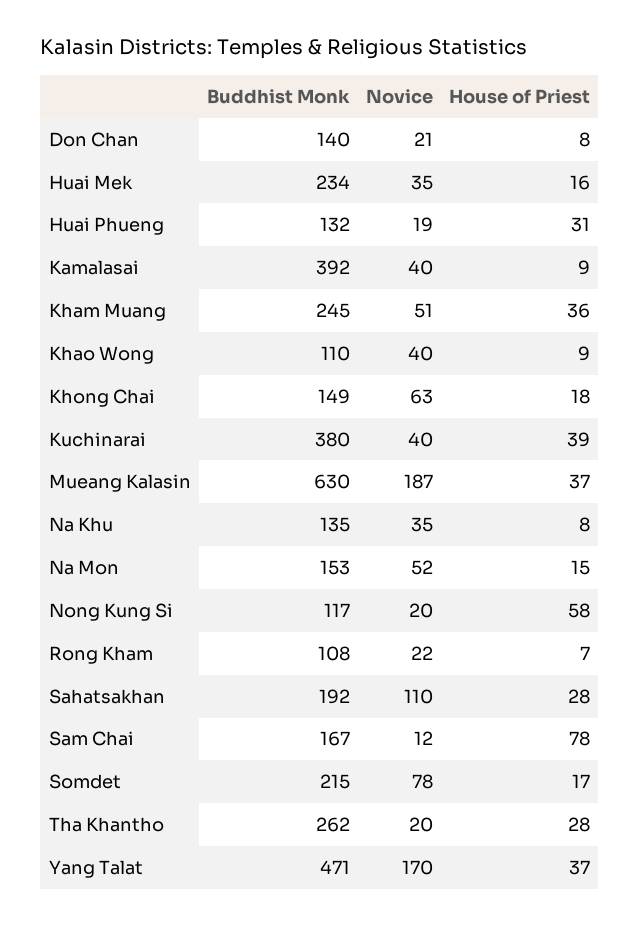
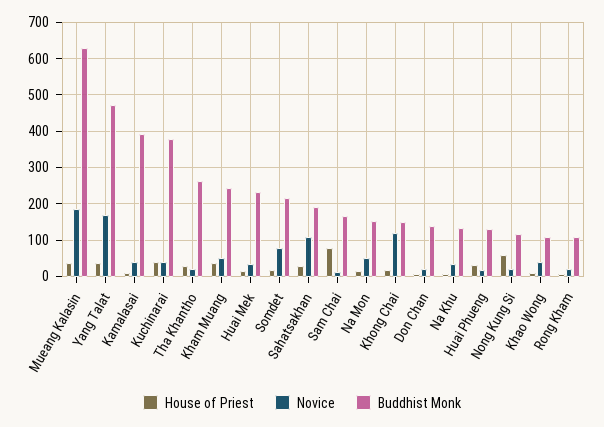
  {
    "Buddhist Monk": {
      "Don Chan": 140,
      "Huai Mek": 234,
      "Huai Phueng": 132,
      "Kamalasai": 392,
      "Kham Muang": 245,
      "Khao Wong": 110,
      "Khong Chai": 149,
      "Kuchinarai": 380,
      "Mueang Kalasin": 630,
      "Na Khu": 135,
      "Na Mon": 153,
      "Nong Kung Si": 117,
      "Rong Kham": 108,
      "Sahatsakhan": 192,
      "Sam Chai": 167,
      "Somdet": 215,
      "Tha Khantho": 262,
      "Yang Talat": 471
    },
    "Novice": {
      "Don Chan": 21,
      "Huai Mek": 35,
      "Huai Phueng": 19,
      "Kamalasai": 40,
      "Kham Muang": 51,
      "Khao Wong": 40,
-     "Khong Chai": 63,
+     "Khong Chai": 120,
      "Kuchinarai": 40,
      "Mueang Kalasin": 187,
      "Na Khu": 35,
      "Na Mon": 52,
      "Nong Kung Si": 20,
      "Rong Kham": 22,
      "Sahatsakhan": 110,
      "Sam Chai": 12,
      "Somdet": 78,
      "Tha Khantho": 20,
      "Yang Talat": 170
    },
    "House of Priest": {
      "Don Chan": 8,
      "Huai Mek": 16,
      "Huai Phueng": 31,
      "Kamalasai": 9,
      "Kham Muang": 36,
      "Khao Wong": 9,
      "Khong Chai": 18,
      "Kuchinarai": 39,
      "Mueang Kalasin": 37,
      "Na Khu": 8,
      "Na Mon": 15,
      "Nong Kung Si": 58,
      "Rong Kham": 7,
      "Sahatsakhan": 28,
      "Sam Chai": 78,
      "Somdet": 17,
      "Tha Khantho": 28,
      "Yang Talat": 37
    }
  }

